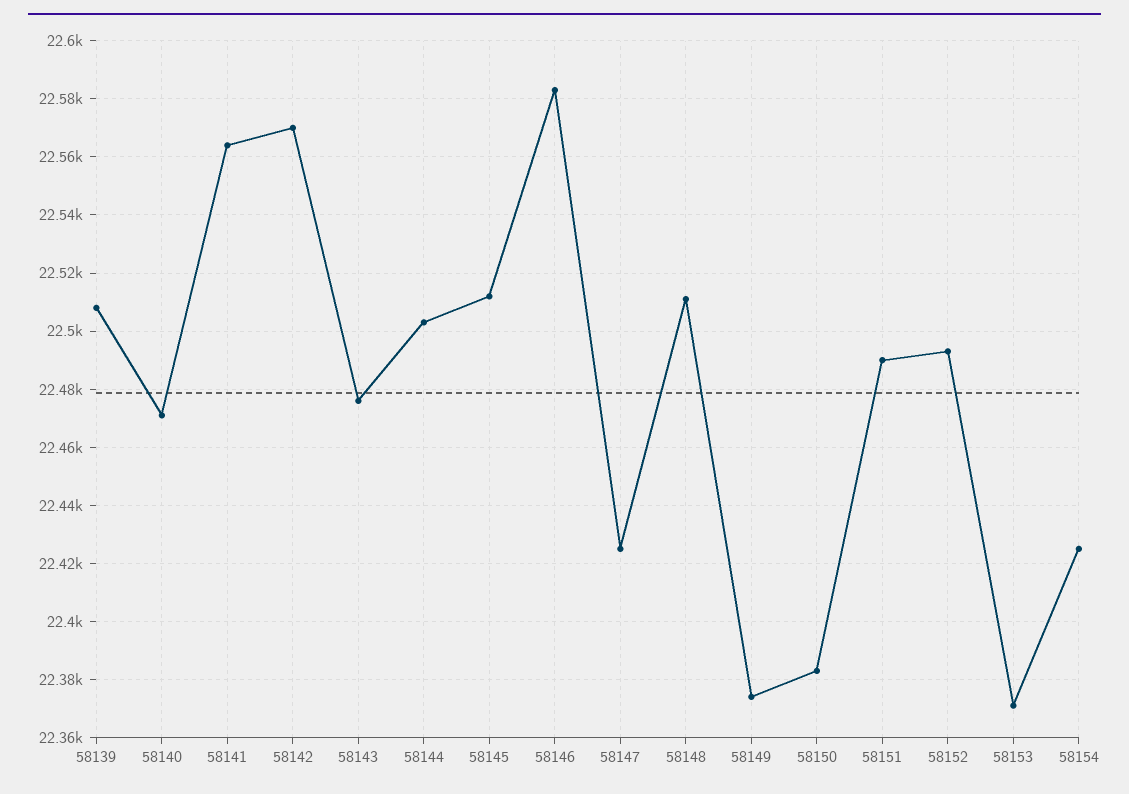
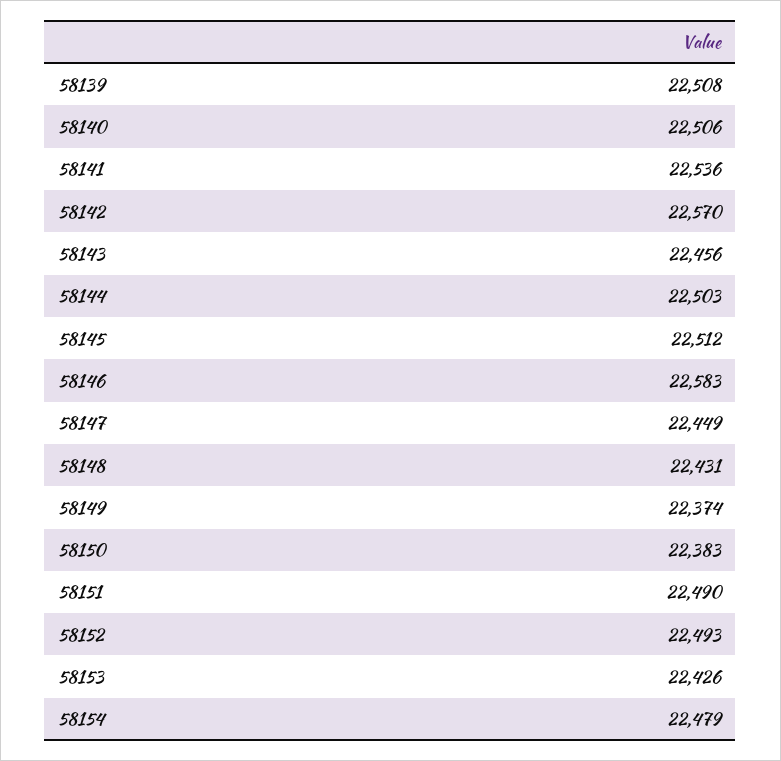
  {
    "58139": 22508,
-   "58140": 22470,
+   "58140": 22506,
-   "58141": 22565,
+   "58141": 22536,
    "58142": 22570,
-   "58143": 22475,
+   "58143": 22456,
    "58144": 22503,
    "58145": 22512,
    "58146": 22583,
-   "58147": 22425,
+   "58147": 22449,
-   "58148": 22510,
+   "58148": 22431,
    "58149": 22374,
    "58150": 22383,
    "58151": 22490,
    "58152": 22493,
-   "58153": 22370,
+   "58153": 22426,
-   "58154": 22425
+   "58154": 22479
  }

